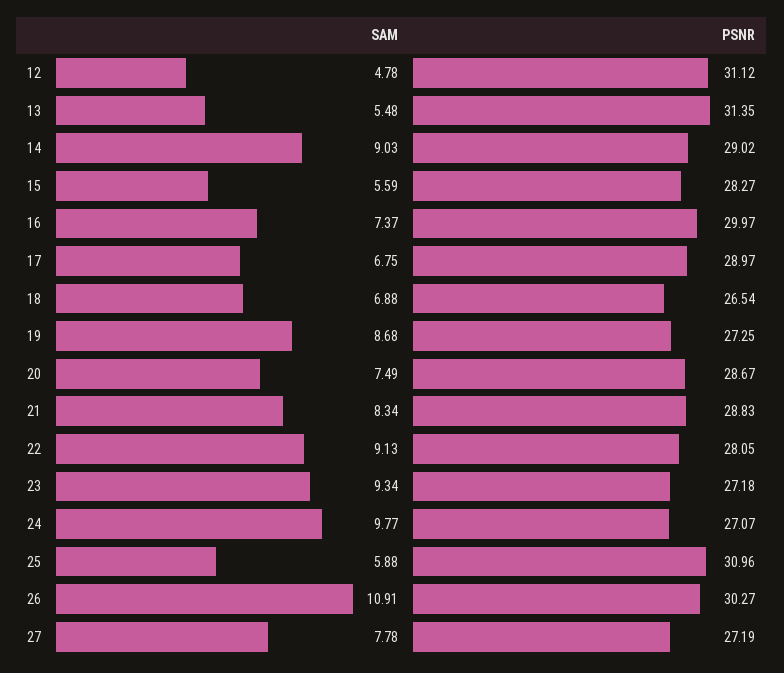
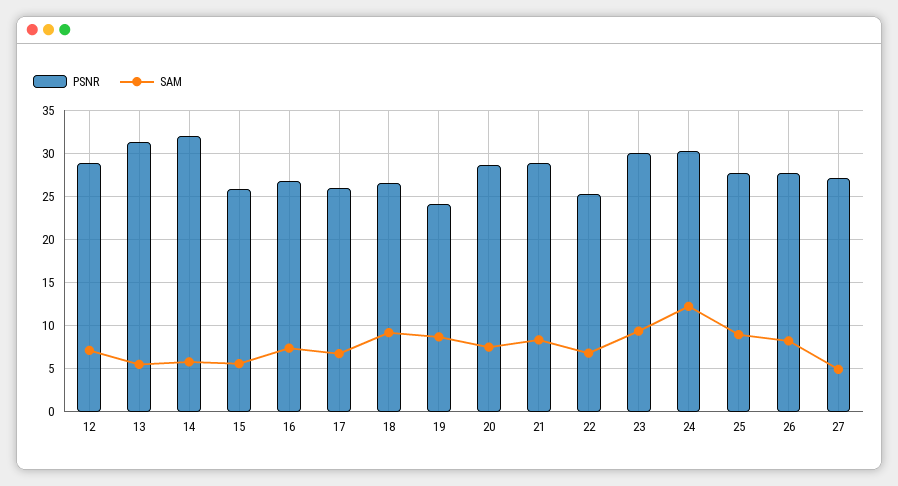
  {
    "SAM": {
-     "12": 4.78,
+     "12": 7,
      "13": 5.48,
-     "14": 9.03,
+     "14": 6,
      "15": 5.59,
      "16": 7.37,
      "17": 6.75,
-     "18": 6.88,
+     "18": 9,
      "19": 8.68,
      "20": 7.49,
      "21": 8.34,
-     "22": 9.13,
+     "22": 7,
      "23": 9.34,
-     "24": 9.77,
+     "24": 12,
-     "25": 5.88,
+     "25": 9,
-     "26": 10.91,
+     "26": 8,
-     "27": 7.78
+     "27": 5
    },
    "PSNR": {
-     "12": 31.12,
+     "12": 29,
      "13": 31.35,
-     "14": 29.02,
+     "14": 32,
-     "15": 28.27,
+     "15": 26,
-     "16": 29.97,
+     "16": 27,
-     "17": 28.97,
+     "17": 26,
      "18": 26.54,
-     "19": 27.25,
+     "19": 24,
      "20": 28.67,
      "21": 28.83,
-     "22": 28.05,
+     "22": 25,
-     "23": 27.18,
+     "23": 30,
-     "24": 27.07,
+     "24": 30,
-     "25": 30.96,
+     "25": 28,
-     "26": 30.27,
+     "26": 28,
      "27": 27.19
    }
  }

